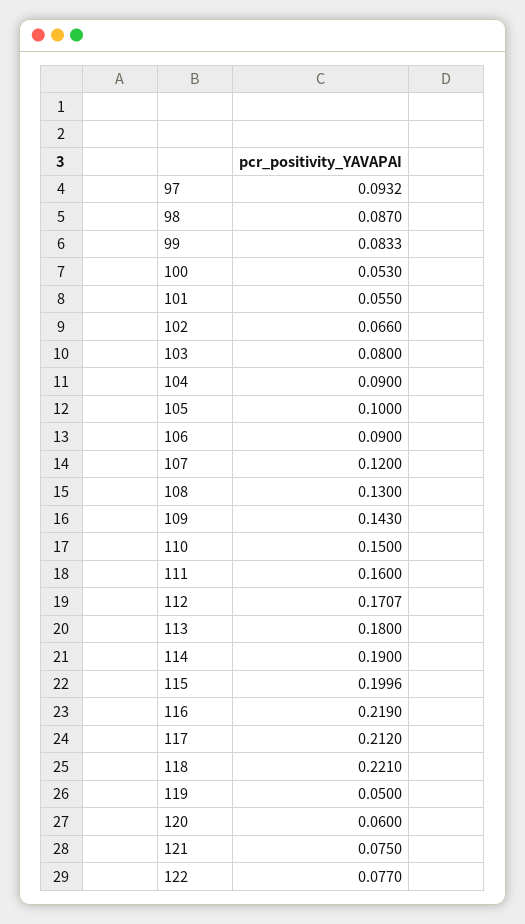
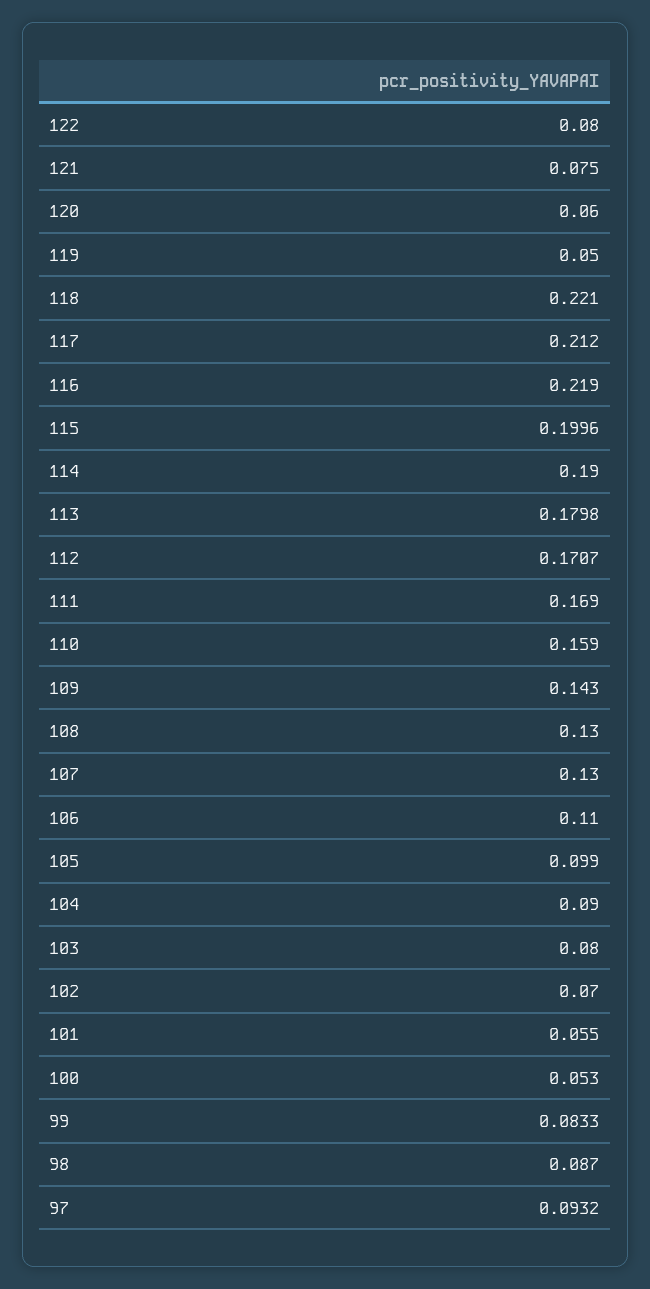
  {
    "97": 0.0932,
    "98": 0.087,
    "99": 0.0833,
    "100": 0.053,
    "101": 0.055,
-   "102": 0.066,
+   "102": 0.07,
    "103": 0.08,
    "104": 0.09,
-   "105": 0.1,
+   "105": 0.099,
-   "106": 0.09,
+   "106": 0.11,
-   "107": 0.12,
+   "107": 0.13,
    "108": 0.13,
    "109": 0.143,
-   "110": 0.15,
+   "110": 0.159,
-   "111": 0.16,
+   "111": 0.169,
    "112": 0.1707,
-   "113": 0.18,
+   "113": 0.1798,
    "114": 0.19,
    "115": 0.1996,
    "116": 0.219,
    "117": 0.212,
    "118": 0.221,
    "119": 0.05,
    "120": 0.06,
    "121": 0.075,
-   "122": 0.077
+   "122": 0.08
  }

